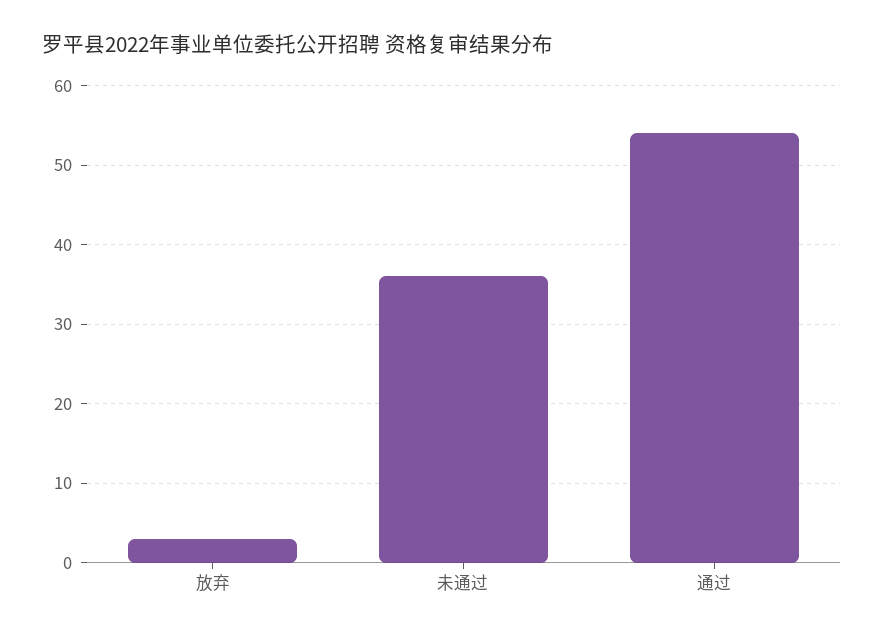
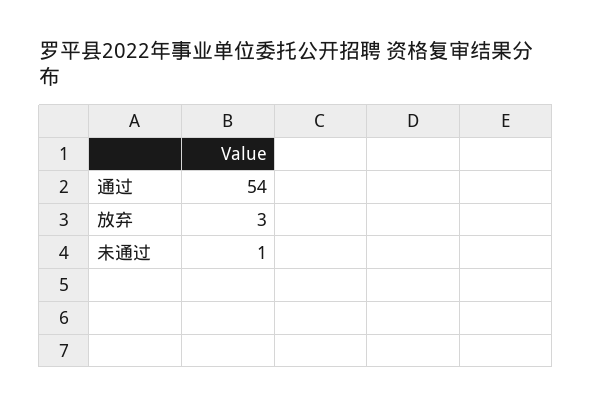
  {
    "放弃": 3,
-   "未通过": 36,
+   "未通过": 1,
    "通过": 54
  }

